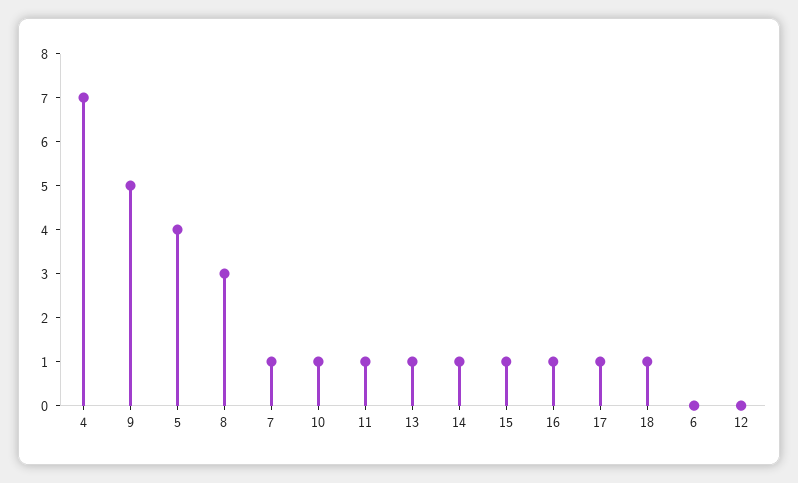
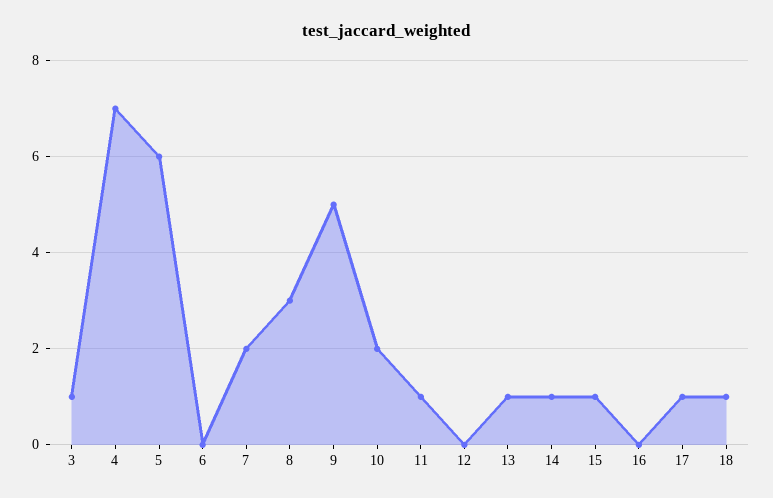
  {
    "4": 7,
    "9": 5,
-   "5": 4,
+   "5": 6,
    "8": 3,
-   "7": 1,
+   "7": 2,
-   "10": 1,
+   "10": 2,
    "11": 1,
    "13": 1,
    "14": 1,
    "15": 1,
-   "16": 1,
+   "16": 0,
    "17": 1,
    "18": 1,
    "6": 0,
-   "12": 0
+   "12": 0,
+   "3": 1
  }

